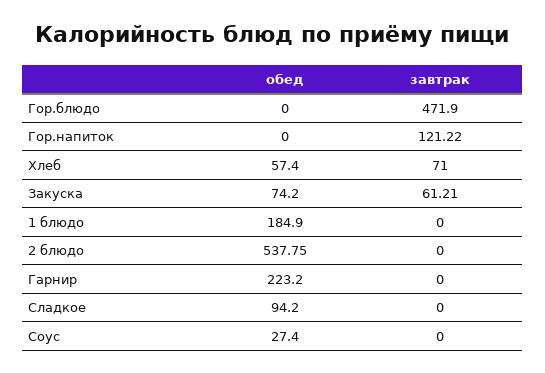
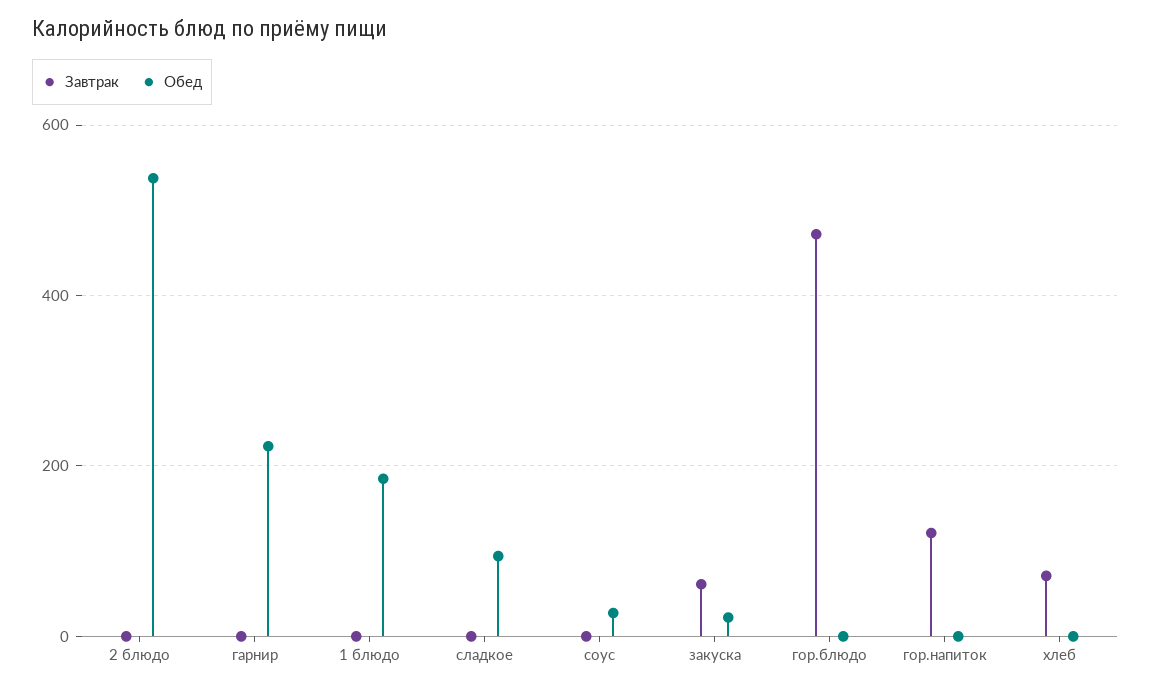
  {
    "обед": {
      "Гор.блюдо": 0,
      "Гор.напиток": 0,
-     "Хлеб": 57.4,
+     "Хлеб": 0,
-     "Закуска": 74.2,
+     "Закуска": 20,
      "1 блюдо": 184.9,
      "2 блюдо": 537.75,
      "Гарнир": 223.2,
      "Сладкое": 94.2,
      "Соус": 27.4
    },
    "завтрак": {
      "Гор.блюдо": 471.9,
      "Гор.напиток": 121.22,
      "Хлеб": 71,
      "Закуска": 61.21,
      "1 блюдо": 0,
      "2 блюдо": 0,
      "Гарнир": 0,
      "Сладкое": 0,
      "Соус": 0
    }
  }

